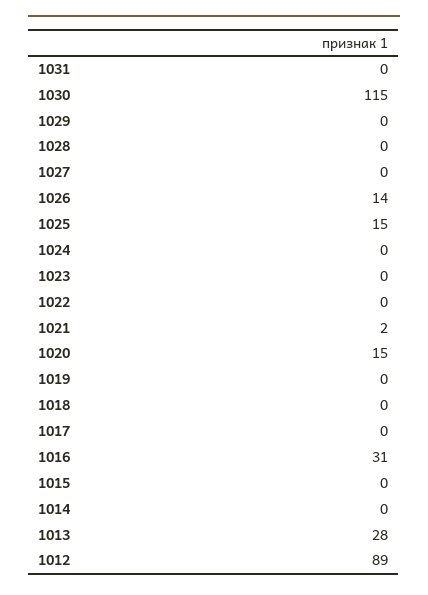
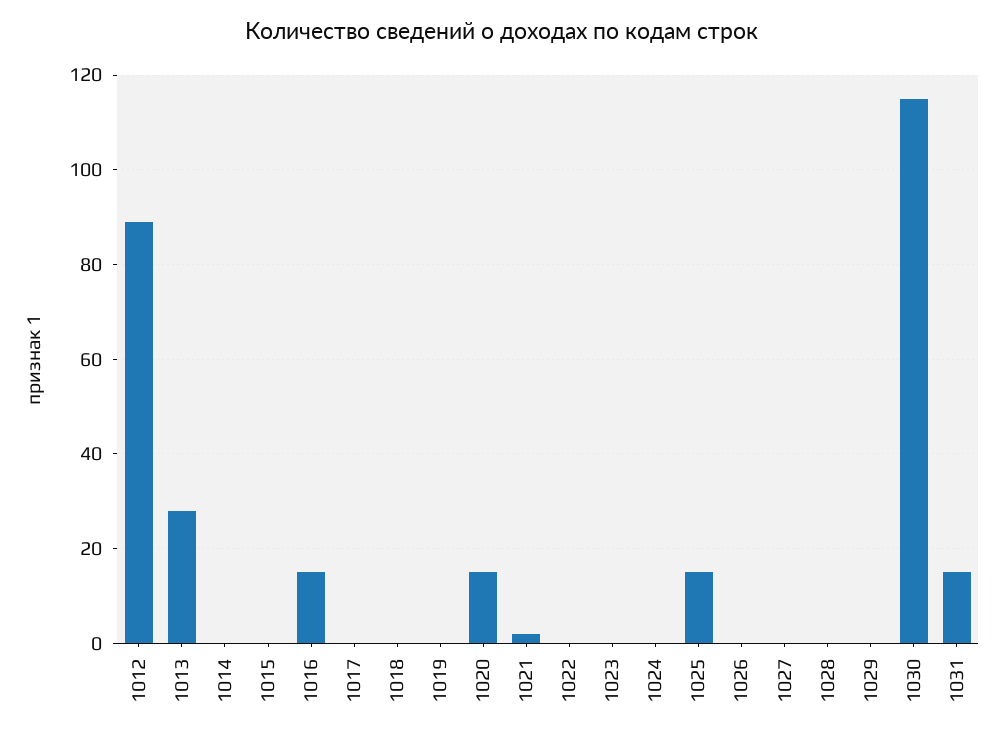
  {
-   "1031": 0,
+   "1031": 15,
    "1030": 115,
    "1029": 0,
    "1028": 0,
    "1027": 0,
-   "1026": 14,
+   "1026": 0,
    "1025": 15,
    "1024": 0,
    "1023": 0,
    "1022": 0,
    "1021": 2,
    "1020": 15,
    "1019": 0,
    "1018": 0,
    "1017": 0,
-   "1016": 31,
+   "1016": 15,
    "1015": 0,
    "1014": 0,
    "1013": 28,
    "1012": 89
  }

